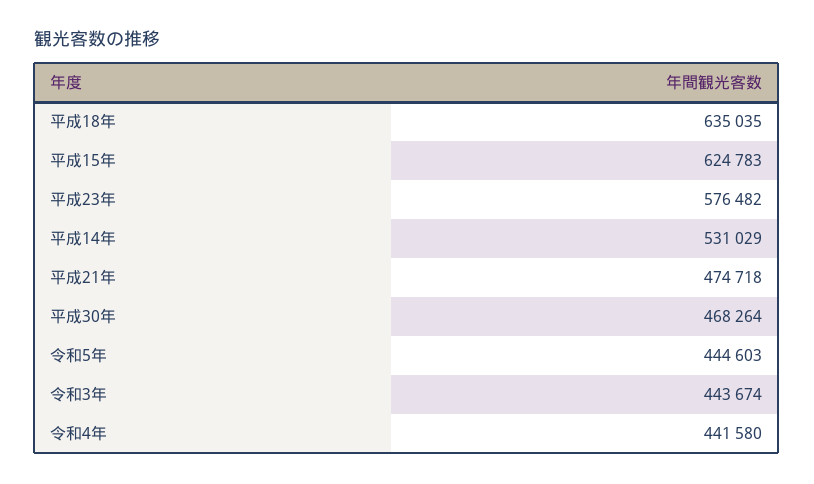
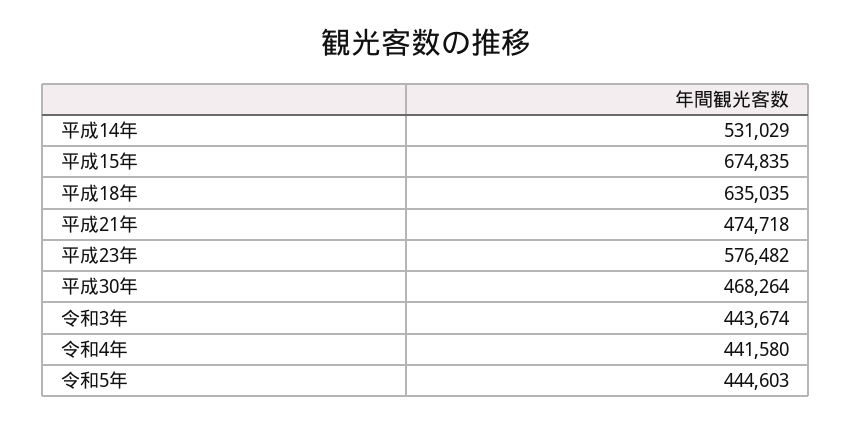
  {
    "平成18年": 635035,
-   "平成15年": 624783,
+   "平成15年": 674835,
    "平成23年": 576482,
    "平成14年": 531029,
    "平成21年": 474718,
    "平成30年": 468264,
    "令和5年": 444603,
    "令和3年": 443674,
    "令和4年": 441580
  }

